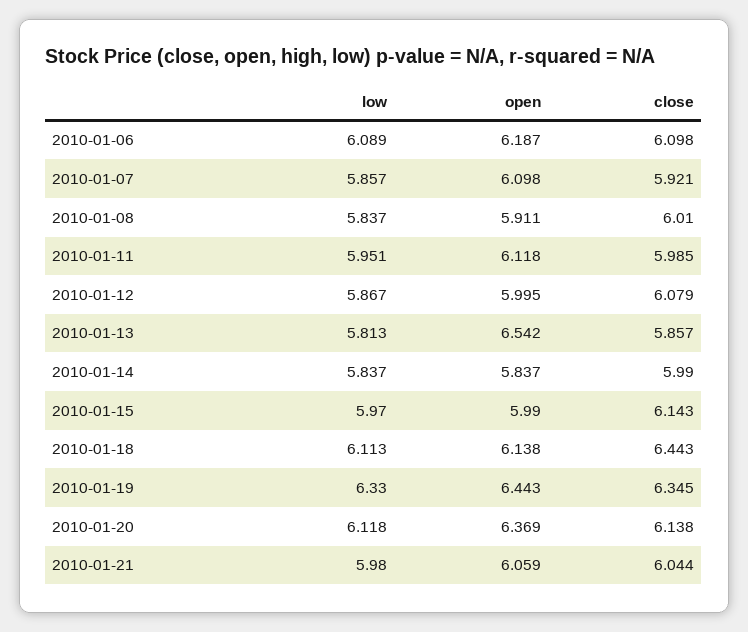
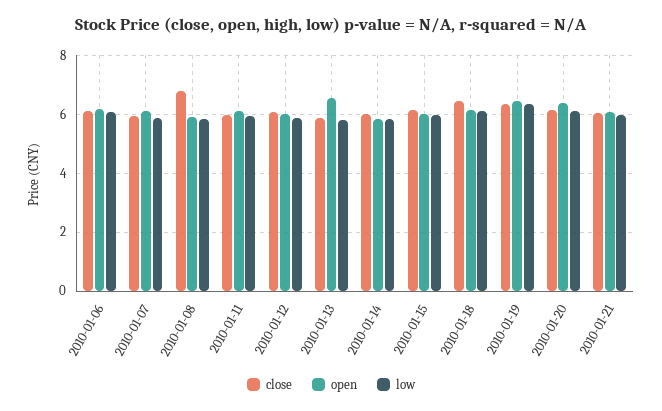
  {
    "low": {
      "2010-01-06": 6.089,
      "2010-01-07": 5.857,
      "2010-01-08": 5.837,
      "2010-01-11": 5.951,
      "2010-01-12": 5.867,
      "2010-01-13": 5.813,
      "2010-01-14": 5.837,
      "2010-01-15": 5.97,
      "2010-01-18": 6.113,
      "2010-01-19": 6.33,
      "2010-01-20": 6.118,
      "2010-01-21": 5.98
    },
    "open": {
      "2010-01-06": 6.187,
      "2010-01-07": 6.098,
      "2010-01-08": 5.911,
      "2010-01-11": 6.118,
      "2010-01-12": 5.995,
      "2010-01-13": 6.542,
      "2010-01-14": 5.837,
      "2010-01-15": 5.99,
      "2010-01-18": 6.138,
      "2010-01-19": 6.443,
      "2010-01-20": 6.369,
      "2010-01-21": 6.059
    },
    "close": {
      "2010-01-06": 6.098,
      "2010-01-07": 5.921,
-     "2010-01-08": 6.01,
+     "2010-01-08": 6.75,
      "2010-01-11": 5.985,
      "2010-01-12": 6.079,
      "2010-01-13": 5.857,
      "2010-01-14": 5.99,
      "2010-01-15": 6.143,
      "2010-01-18": 6.443,
      "2010-01-19": 6.345,
      "2010-01-20": 6.138,
      "2010-01-21": 6.044
    }
  }

